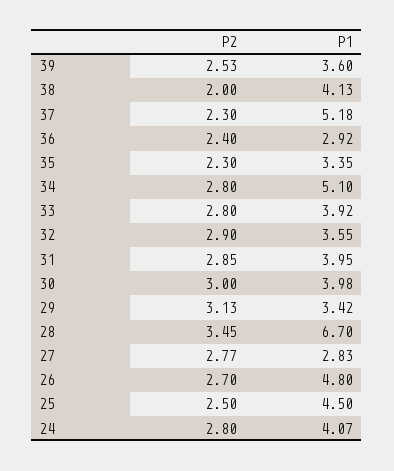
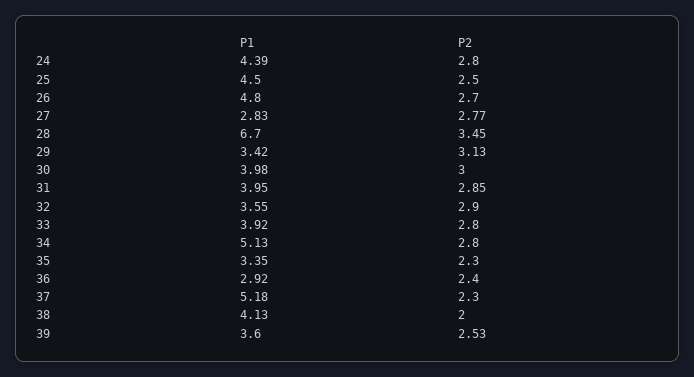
  {
    "P2": {
      "39": 2.53,
      "38": 2,
      "37": 2.3,
      "36": 2.4,
      "35": 2.3,
      "34": 2.8,
      "33": 2.8,
      "32": 2.9,
      "31": 2.85,
      "30": 3,
      "29": 3.13,
      "28": 3.45,
      "27": 2.77,
      "26": 2.7,
      "25": 2.5,
      "24": 2.8
    },
    "P1": {
      "39": 3.6,
      "38": 4.13,
      "37": 5.18,
      "36": 2.92,
      "35": 3.35,
-     "34": 5.1,
+     "34": 5.13,
      "33": 3.92,
      "32": 3.55,
      "31": 3.95,
      "30": 3.98,
      "29": 3.42,
      "28": 6.7,
      "27": 2.83,
      "26": 4.8,
      "25": 4.5,
-     "24": 4.07
+     "24": 4.39
    }
  }

